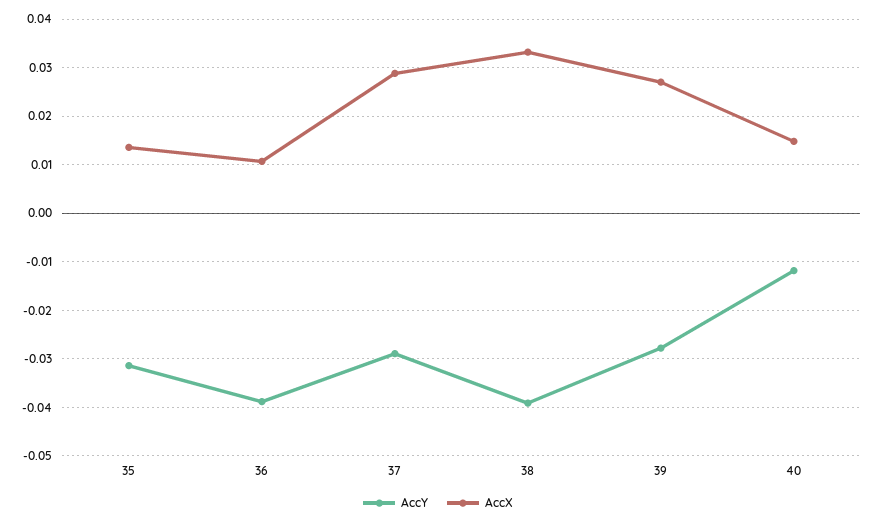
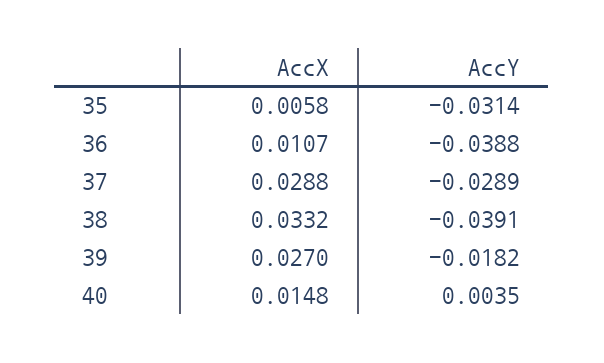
  {
    "AccY": {
      "35": -0.0314,
      "36": -0.0388,
      "37": -0.0289,
      "38": -0.0391,
-     "39": -0.028,
+     "39": -0.0182,
-     "40": -0.012
+     "40": 0.0035
    },
    "AccX": {
-     "35": 0.014,
+     "35": 0.0058,
      "36": 0.0107,
      "37": 0.0288,
      "38": 0.0332,
      "39": 0.027,
      "40": 0.0148
    }
  }

